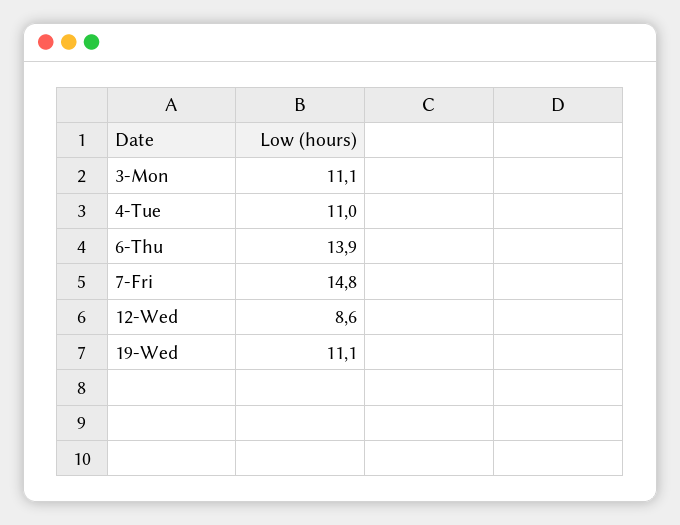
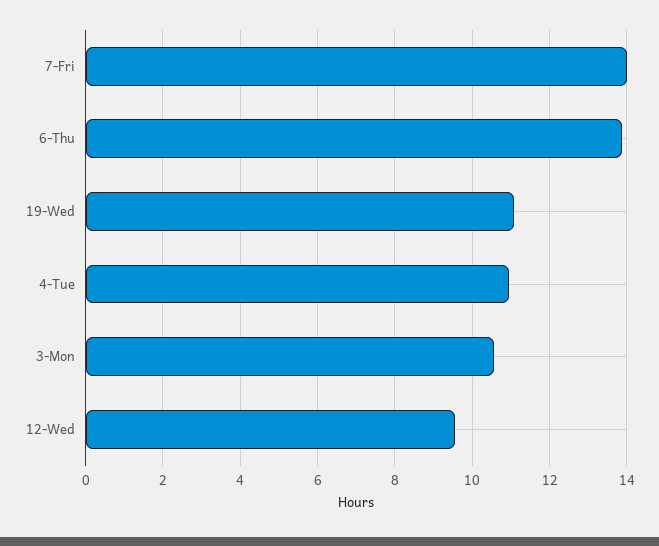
  {
-   "3-Mon": 11.1,
+   "3-Mon": 10.6,
    "4-Tue": 11,
    "6-Thu": 13.9,
-   "7-Fri": 14.8,
+   "7-Fri": 14,
-   "12-Wed": 8.6,
+   "12-Wed": 9.6,
    "19-Wed": 11.1
  }

